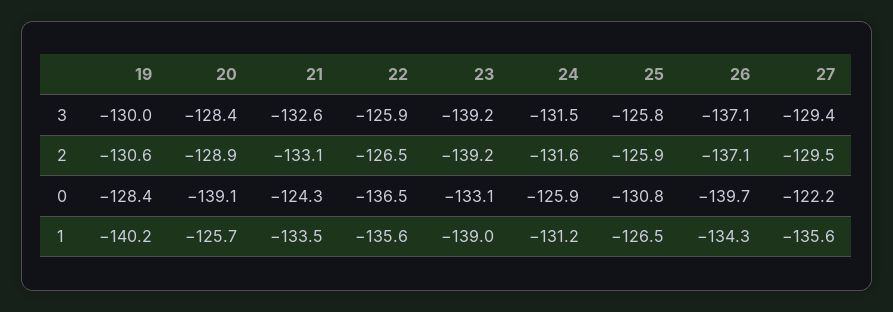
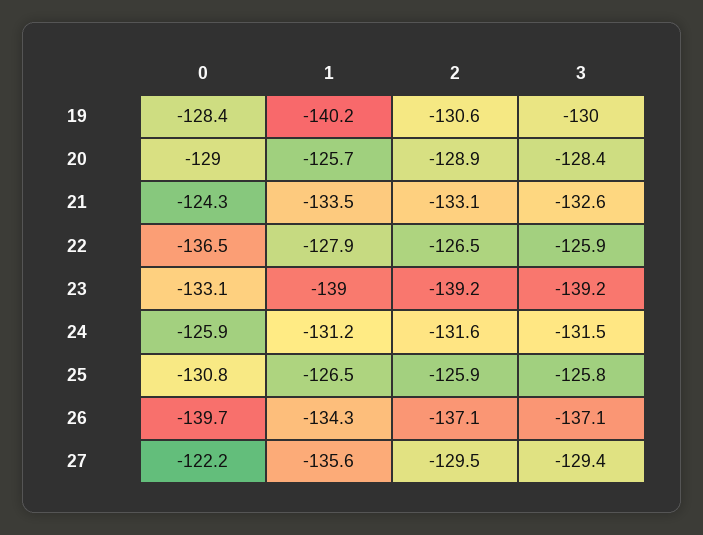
  {
    "19": {
      "3": -130,
      "2": -130.6,
      "0": -128.4,
      "1": -140.2
    },
    "20": {
      "3": -128.4,
      "2": -128.9,
-     "0": -139.1,
+     "0": -129,
      "1": -125.7
    },
    "21": {
      "3": -132.6,
      "2": -133.1,
      "0": -124.3,
      "1": -133.5
    },
    "22": {
      "3": -125.9,
      "2": -126.5,
      "0": -136.5,
-     "1": -135.6
+     "1": -127.9
    },
    "23": {
      "3": -139.2,
      "2": -139.2,
      "0": -133.1,
      "1": -139
    },
    "24": {
      "3": -131.5,
      "2": -131.6,
      "0": -125.9,
      "1": -131.2
    },
    "25": {
      "3": -125.8,
      "2": -125.9,
      "0": -130.8,
      "1": -126.5
    },
    "26": {
      "3": -137.1,
      "2": -137.1,
      "0": -139.7,
      "1": -134.3
    },
    "27": {
      "3": -129.4,
      "2": -129.5,
      "0": -122.2,
      "1": -135.6
    }
  }

